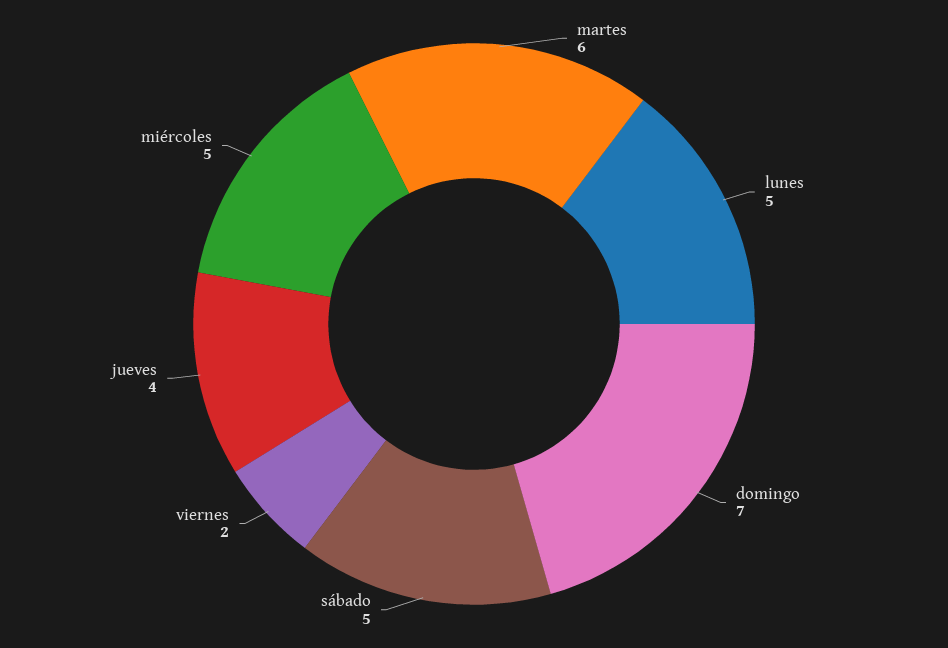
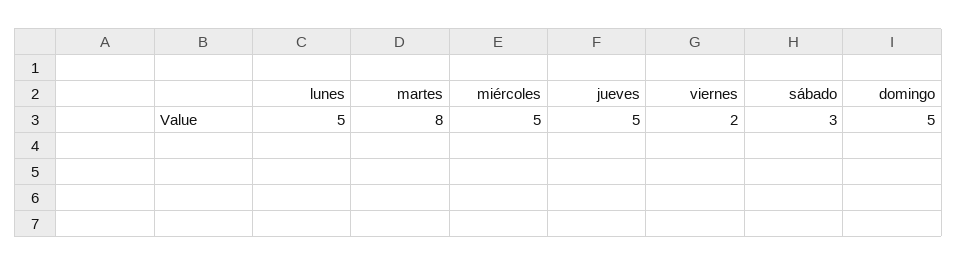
  {
-   "martes": 6,
+   "martes": 8,
    "lunes": 5,
-   "domingo": 7,
+   "domingo": 5,
-   "sábado": 5,
+   "sábado": 3,
    "viernes": 2,
-   "jueves": 4,
+   "jueves": 5,
    "miércoles": 5
  }

